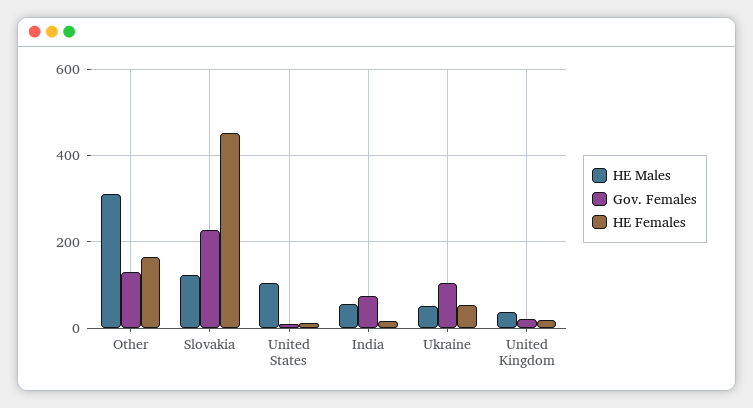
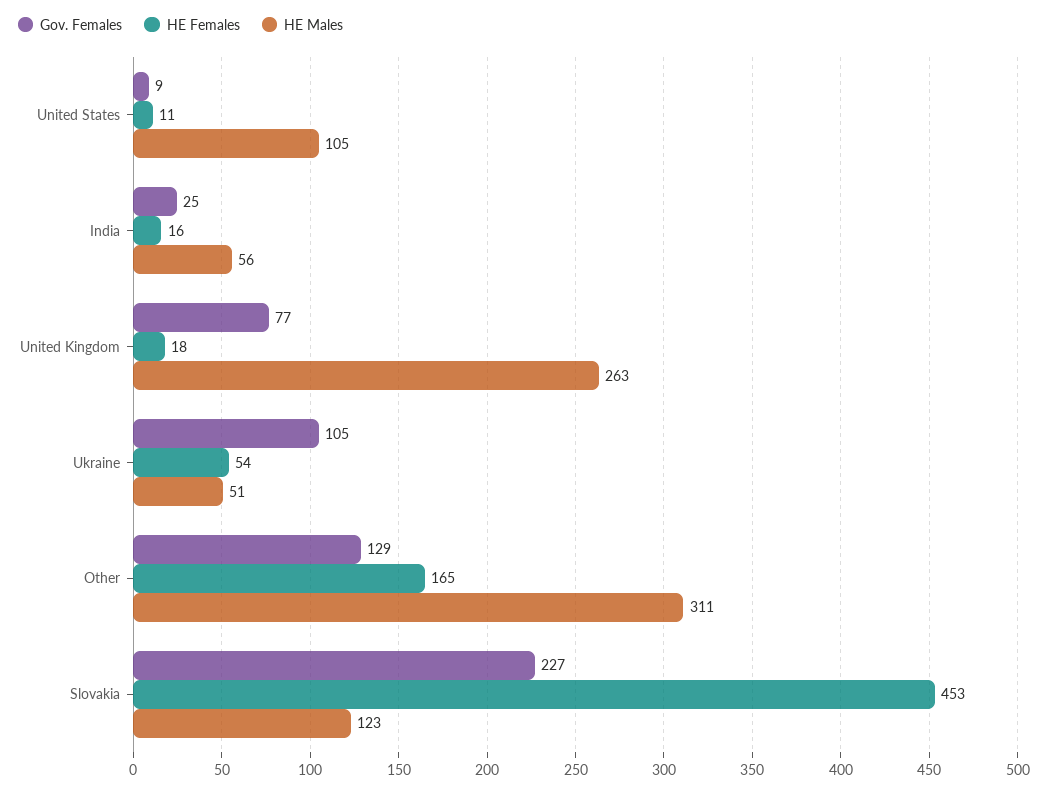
  {
    "HE Males": {
      "Other": 311,
      "Slovakia": 123,
      "United States": 105,
      "India": 56,
      "Ukraine": 51,
-     "United Kingdom": 40
+     "United Kingdom": 263
    },
    "Gov. Females": {
      "Other": 129,
      "Slovakia": 227,
      "United States": 9,
-     "India": 80,
+     "India": 25,
      "Ukraine": 105,
-     "United Kingdom": 20
+     "United Kingdom": 77
    },
    "HE Females": {
      "Other": 165,
      "Slovakia": 453,
      "United States": 11,
      "India": 16,
      "Ukraine": 54,
      "United Kingdom": 18
    }
  }

